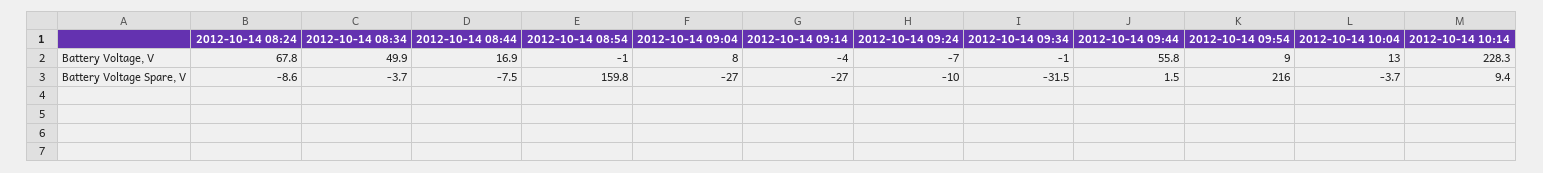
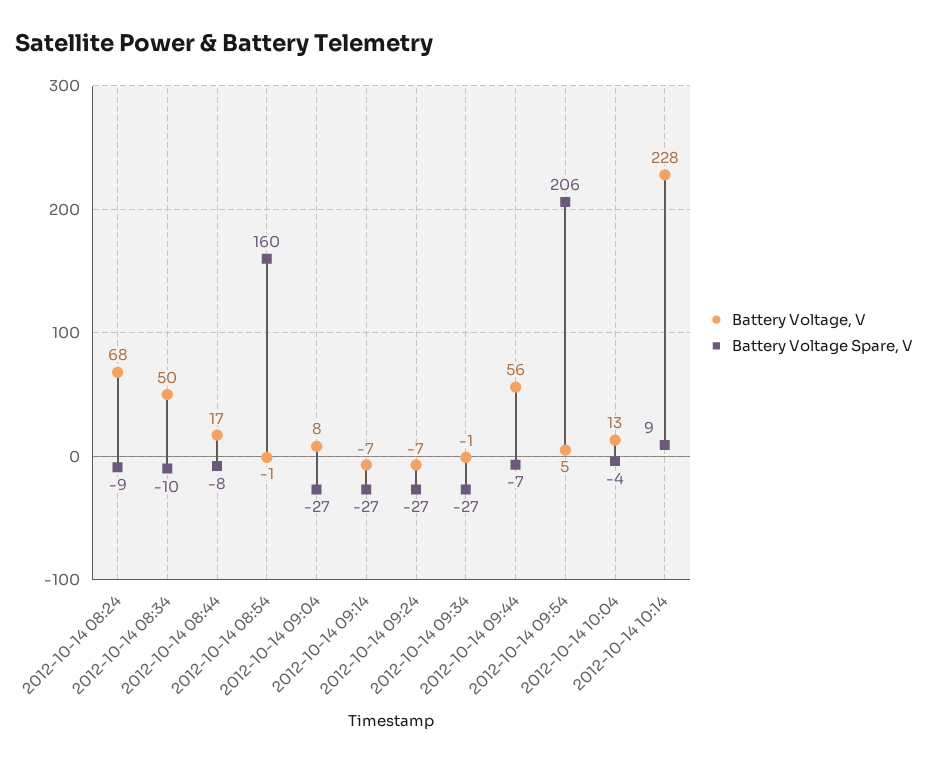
  {
    "Battery Voltage, V": {
      "2012-10-14 08:24": 67.8,
      "2012-10-14 08:34": 49.9,
      "2012-10-14 08:44": 16.9,
      "2012-10-14 08:54": -1,
      "2012-10-14 09:04": 8,
-     "2012-10-14 09:14": -4,
+     "2012-10-14 09:14": -7,
      "2012-10-14 09:24": -7,
      "2012-10-14 09:34": -1,
      "2012-10-14 09:44": 55.8,
-     "2012-10-14 09:54": 9,
+     "2012-10-14 09:54": 5,
      "2012-10-14 10:04": 13,
      "2012-10-14 10:14": 228.3
    },
    "Battery Voltage Spare, V": {
      "2012-10-14 08:24": -8.6,
-     "2012-10-14 08:34": -3.7,
+     "2012-10-14 08:34": -10,
      "2012-10-14 08:44": -7.5,
      "2012-10-14 08:54": 159.8,
      "2012-10-14 09:04": -27,
      "2012-10-14 09:14": -27,
-     "2012-10-14 09:24": -10,
+     "2012-10-14 09:24": -27,
-     "2012-10-14 09:34": -31.5,
+     "2012-10-14 09:34": -27,
-     "2012-10-14 09:44": 1.5,
+     "2012-10-14 09:44": -7,
-     "2012-10-14 09:54": 216,
+     "2012-10-14 09:54": 206,
      "2012-10-14 10:04": -3.7,
      "2012-10-14 10:14": 9.4
    }
  }

